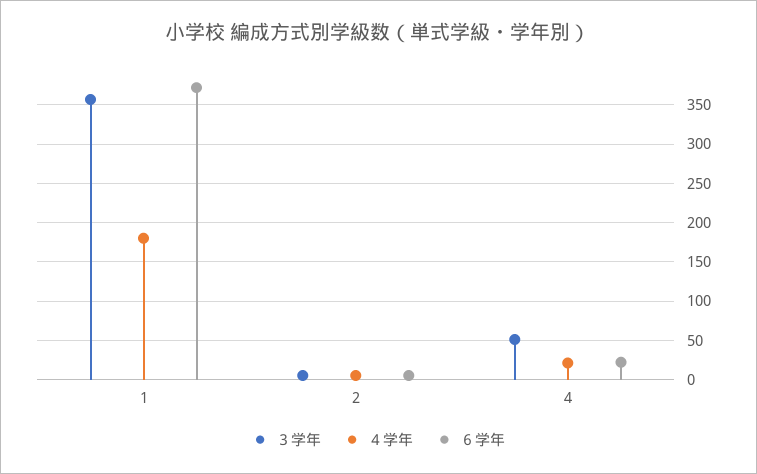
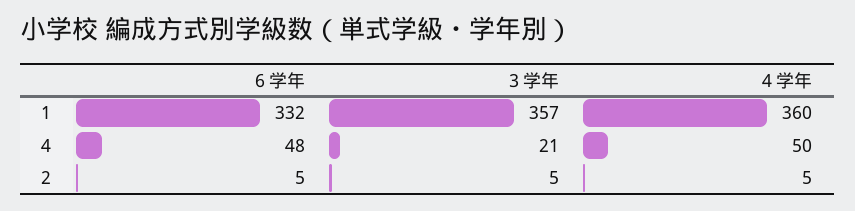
  {
    "３学年": {
      "1": 357,
      "2": 5,
-     "4": 50
+     "4": 21
    },
    "４学年": {
-     "1": 180,
+     "1": 360,
      "2": 5,
-     "4": 20
+     "4": 50
    },
    "６学年": {
-     "1": 370,
+     "1": 332,
      "2": 5,
-     "4": 20
+     "4": 48
    }
  }

